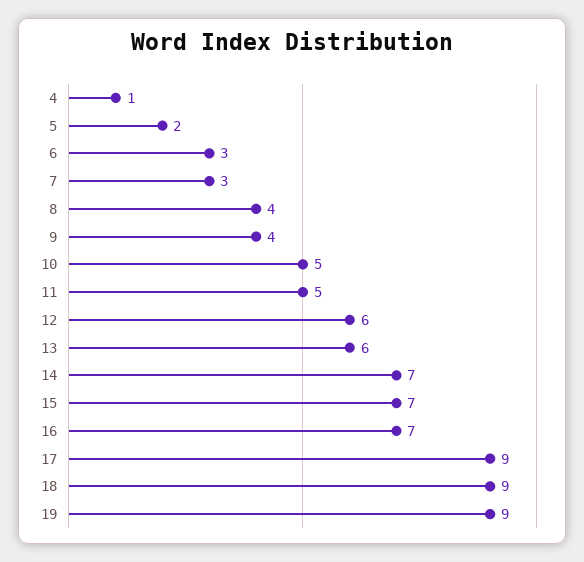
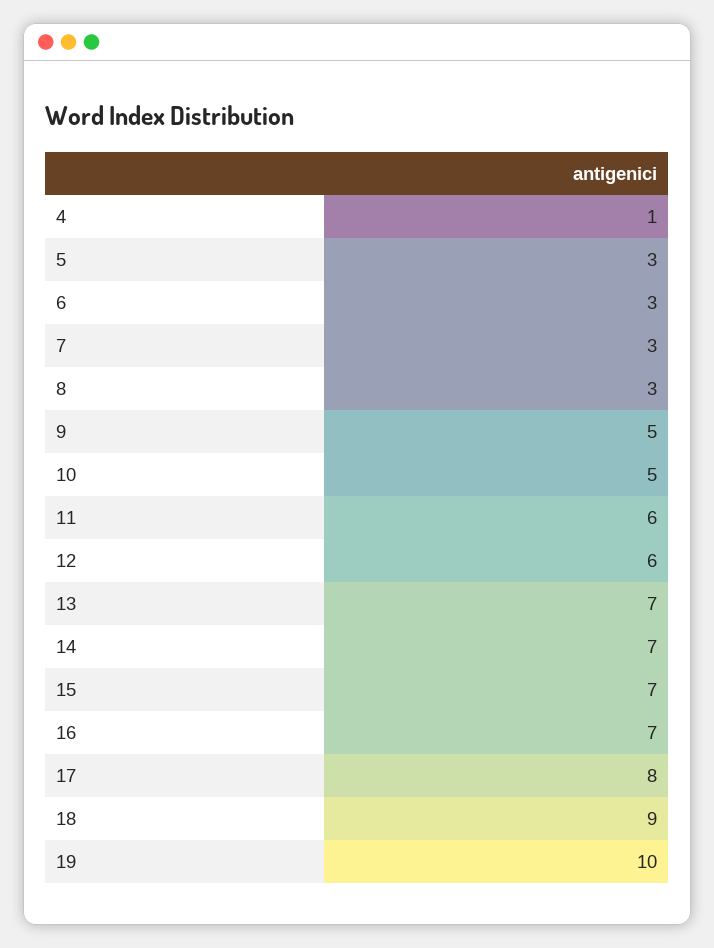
  {
    "4": 1,
-   "5": 2,
+   "5": 3,
    "6": 3,
    "7": 3,
-   "8": 4,
+   "8": 3,
-   "9": 4,
+   "9": 5,
    "10": 5,
-   "11": 5,
+   "11": 6,
    "12": 6,
-   "13": 6,
+   "13": 7,
    "14": 7,
    "15": 7,
    "16": 7,
-   "17": 9,
+   "17": 8,
    "18": 9,
-   "19": 9
+   "19": 10
  }

